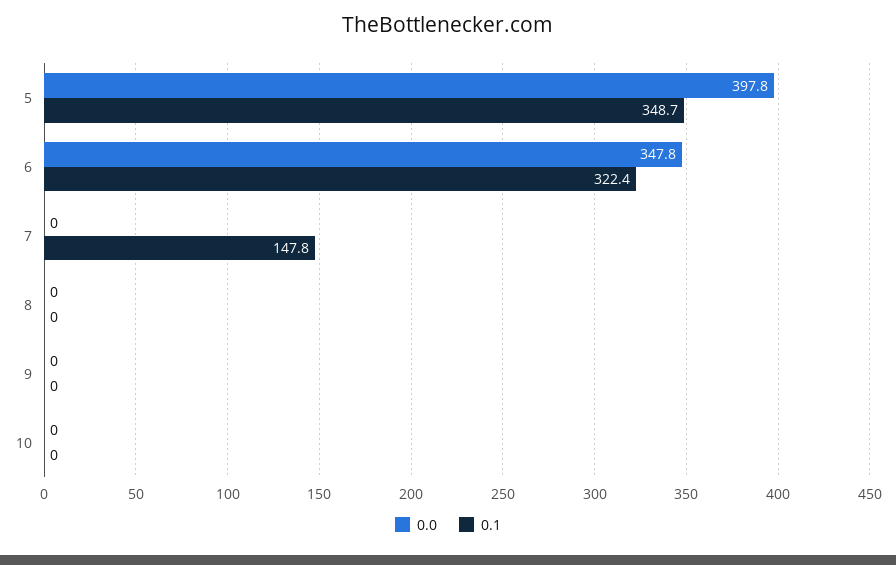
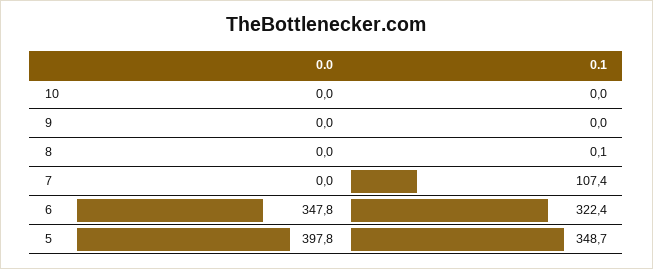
  {
    "0.0": {
      "5": 397.8,
      "6": 347.8,
      "7": 0,
      "8": 0,
      "9": 0,
      "10": 0
    },
    "0.1": {
      "5": 348.7,
      "6": 322.4,
-     "7": 147.8,
+     "7": 107.4,
-     "8": 0,
+     "8": 0.1,
      "9": 0,
      "10": 0
    }
  }

